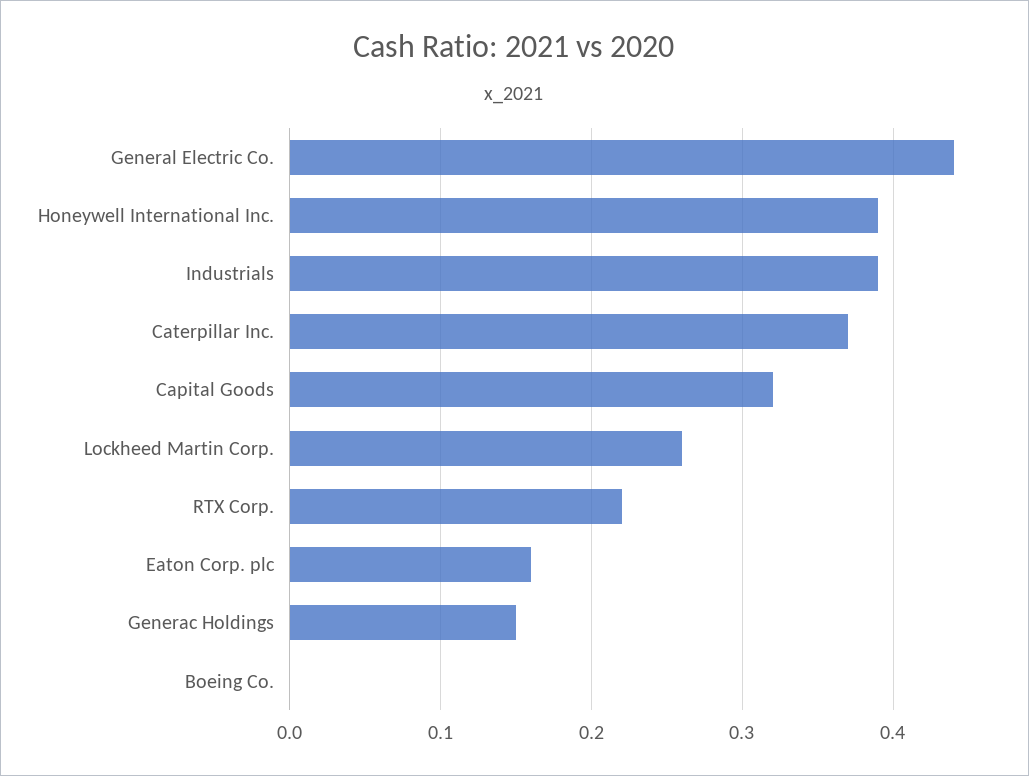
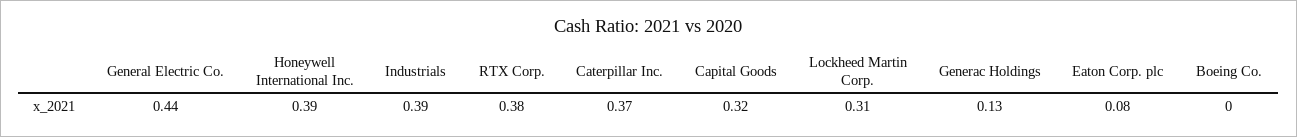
  {
    "General Electric Co.": 0.44,
    "Honeywell International Inc.": 0.39,
    "Industrials": 0.39,
    "Caterpillar Inc.": 0.37,
    "Capital Goods": 0.32,
-   "Lockheed Martin Corp.": 0.26,
+   "Lockheed Martin Corp.": 0.31,
-   "RTX Corp.": 0.22,
+   "RTX Corp.": 0.38,
-   "Eaton Corp. plc": 0.16,
+   "Eaton Corp. plc": 0.08,
-   "Generac Holdings": 0.15,
+   "Generac Holdings": 0.13,
    "Boeing Co.": 0
  }

